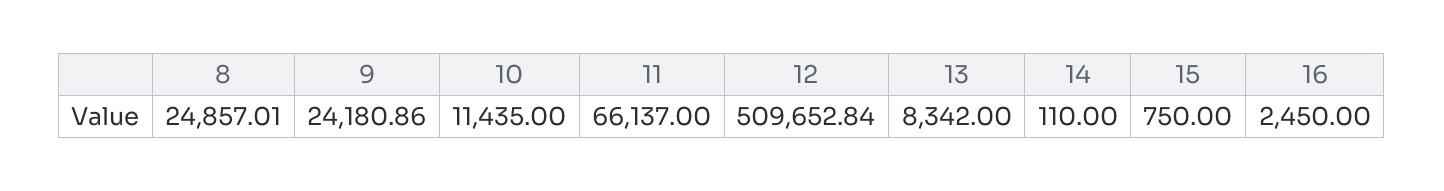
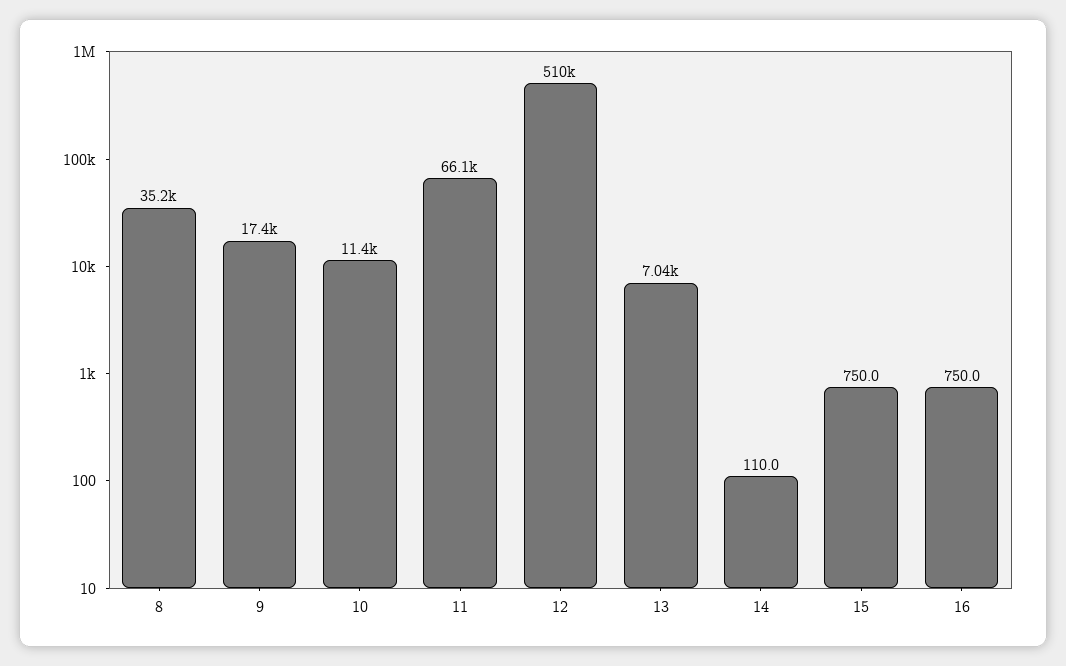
  {
-   "8": 24857.01,
+   "8": 35200,
-   "9": 24180.86,
+   "9": 17400,
    "10": 11435,
    "11": 66137,
    "12": 509652.84,
-   "13": 8342,
+   "13": 7040,
    "14": 110,
    "15": 750,
-   "16": 2450
+   "16": 750
  }

